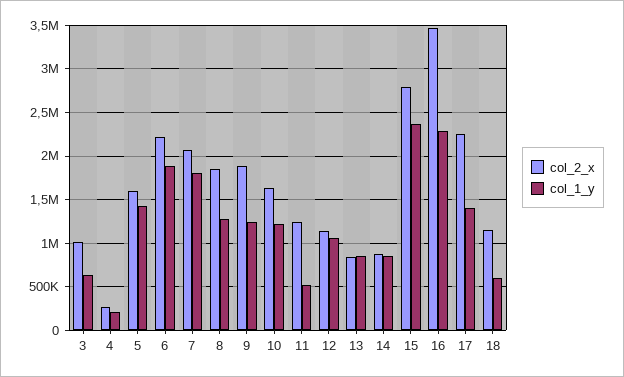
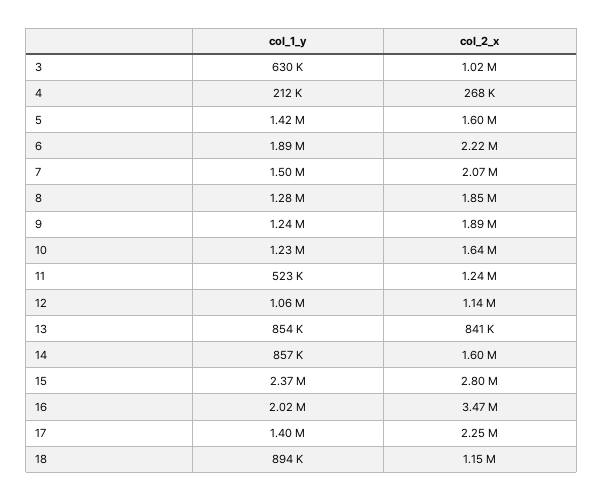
  {
    "col_2_x": {
      "3": 1020000,
      "4": 268000,
      "5": 1600000,
      "6": 2220000,
      "7": 2070000,
      "8": 1850000,
      "9": 1890000,
      "10": 1640000,
      "11": 1240000,
      "12": 1140000,
      "13": 841000,
-     "14": 900000,
+     "14": 1600000,
      "15": 2800000,
      "16": 3470000,
      "17": 2250000,
      "18": 1150000
    },
    "col_1_y": {
      "3": 630000,
      "4": 212000,
      "5": 1420000,
      "6": 1890000,
-     "7": 1800000,
+     "7": 1500000,
      "8": 1280000,
      "9": 1240000,
      "10": 1230000,
      "11": 523000,
      "12": 1060000,
      "13": 854000,
      "14": 857000,
      "15": 2370000,
-     "16": 2300000,
+     "16": 2020000,
      "17": 1400000,
-     "18": 600000
+     "18": 894000
    }
  }

